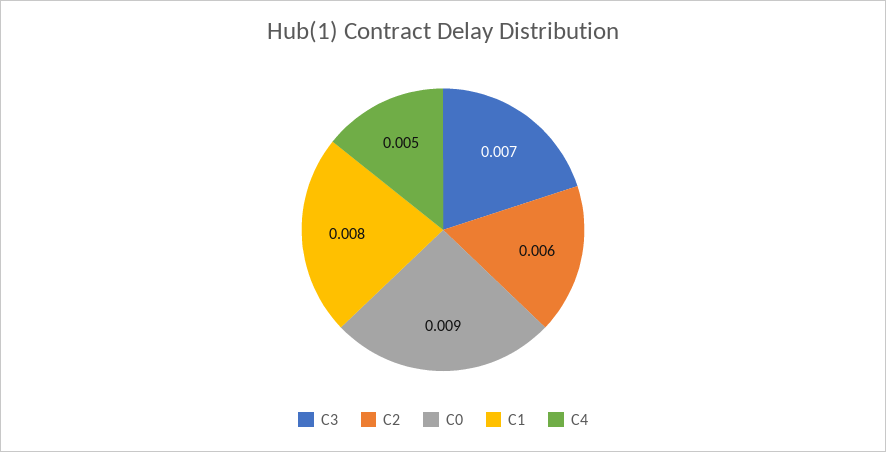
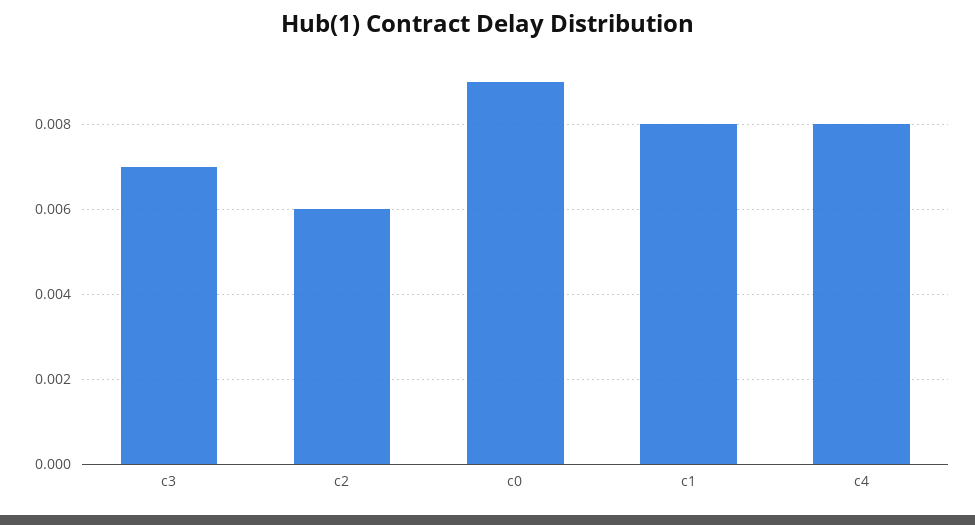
  {
    "C3": 0.007,
    "C2": 0.006,
    "C0": 0.009,
    "C1": 0.008,
-   "C4": 0.005
+   "C4": 0.008
  }

